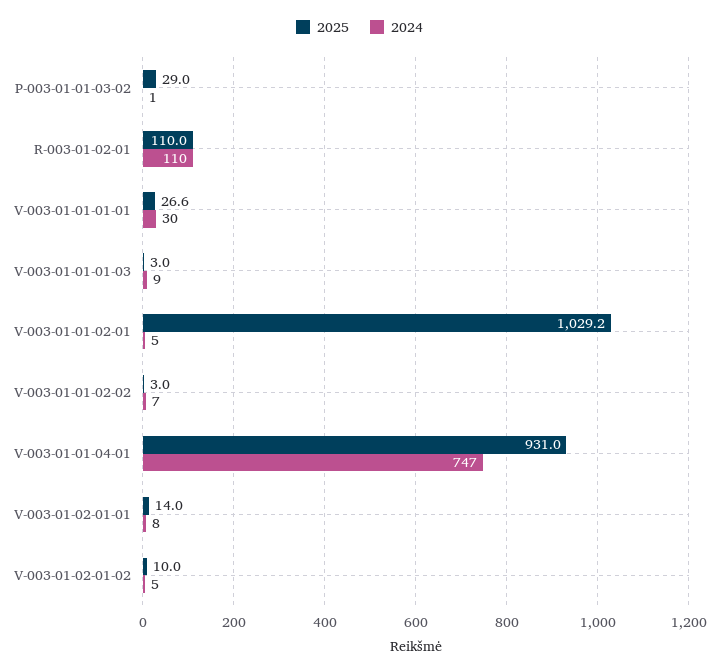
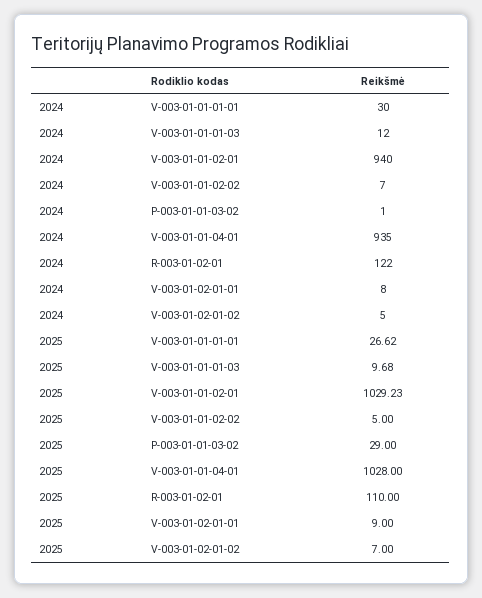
  {
    "2025": {
      "P-003-01-01-03-02": 29,
      "R-003-01-02-01": 110,
      "V-003-01-01-01-01": 26.62,
-     "V-003-01-01-01-03": 3,
+     "V-003-01-01-01-03": 9.68,
      "V-003-01-01-02-01": 1029.23,
-     "V-003-01-01-02-02": 3,
+     "V-003-01-01-02-02": 5,
-     "V-003-01-01-04-01": 931,
+     "V-003-01-01-04-01": 1028,
-     "V-003-01-02-01-01": 14,
+     "V-003-01-02-01-01": 9,
-     "V-003-01-02-01-02": 10
+     "V-003-01-02-01-02": 7
    },
    "2024": {
      "P-003-01-01-03-02": 1,
-     "R-003-01-02-01": 110,
+     "R-003-01-02-01": 122,
      "V-003-01-01-01-01": 30,
-     "V-003-01-01-01-03": 9,
+     "V-003-01-01-01-03": 12,
-     "V-003-01-01-02-01": 5,
+     "V-003-01-01-02-01": 940,
      "V-003-01-01-02-02": 7,
-     "V-003-01-01-04-01": 747,
+     "V-003-01-01-04-01": 935,
      "V-003-01-02-01-01": 8,
      "V-003-01-02-01-02": 5
    }
  }

